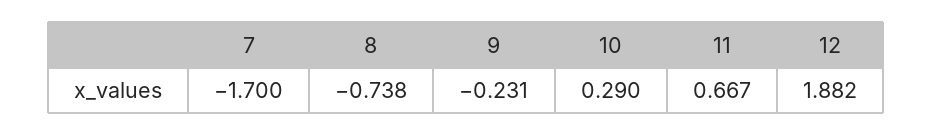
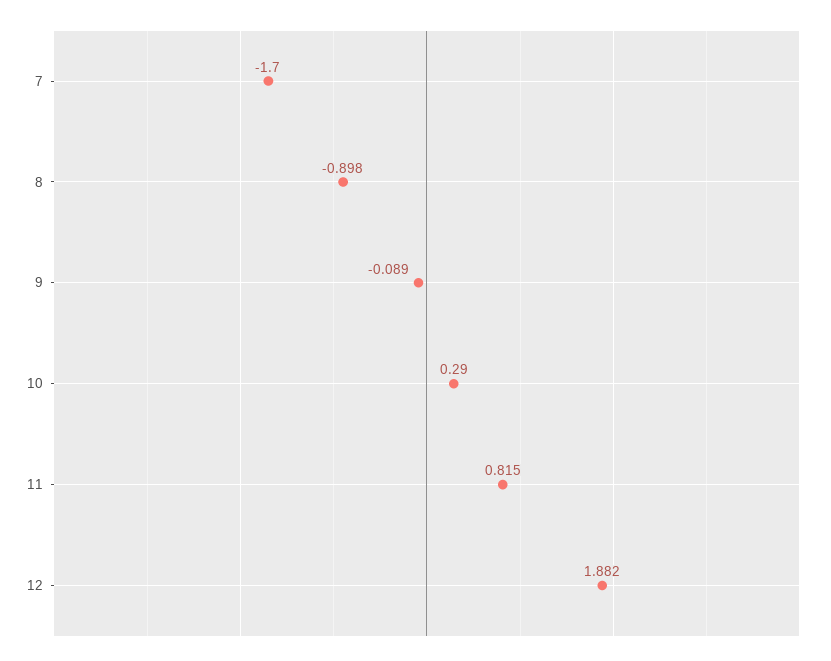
  {
    "7": -1.7,
-   "8": -0.738,
+   "8": -0.898,
-   "9": -0.231,
+   "9": -0.089,
    "10": 0.29,
-   "11": 0.667,
+   "11": 0.815,
    "12": 1.882
  }

